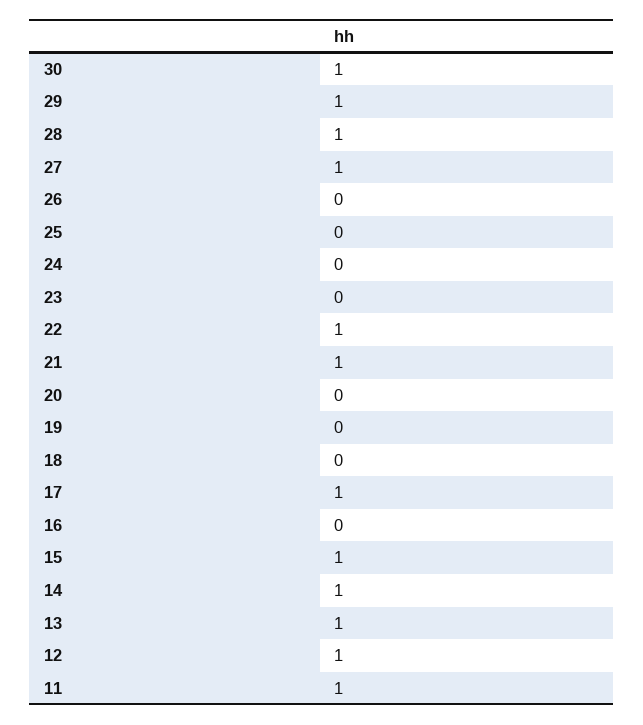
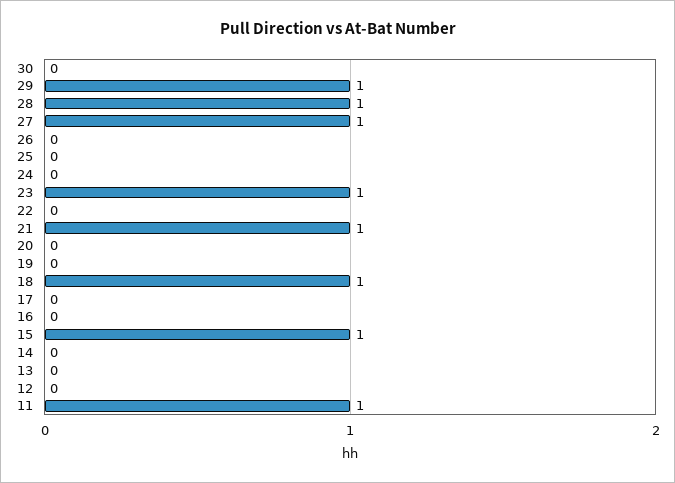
  {
-   "30": 1,
+   "30": 0,
    "29": 1,
    "28": 1,
    "27": 1,
    "26": 0,
    "25": 0,
    "24": 0,
-   "23": 0,
+   "23": 1,
-   "22": 1,
+   "22": 0,
    "21": 1,
    "20": 0,
    "19": 0,
-   "18": 0,
+   "18": 1,
-   "17": 1,
+   "17": 0,
    "16": 0,
    "15": 1,
-   "14": 1,
+   "14": 0,
-   "13": 1,
+   "13": 0,
-   "12": 1,
+   "12": 0,
    "11": 1
  }

